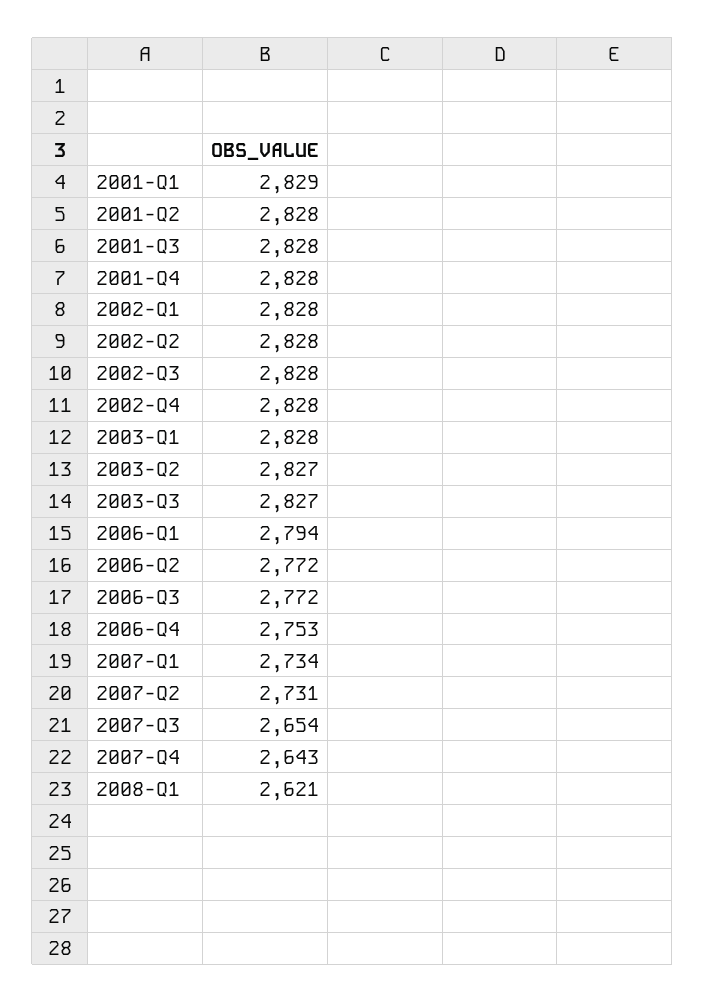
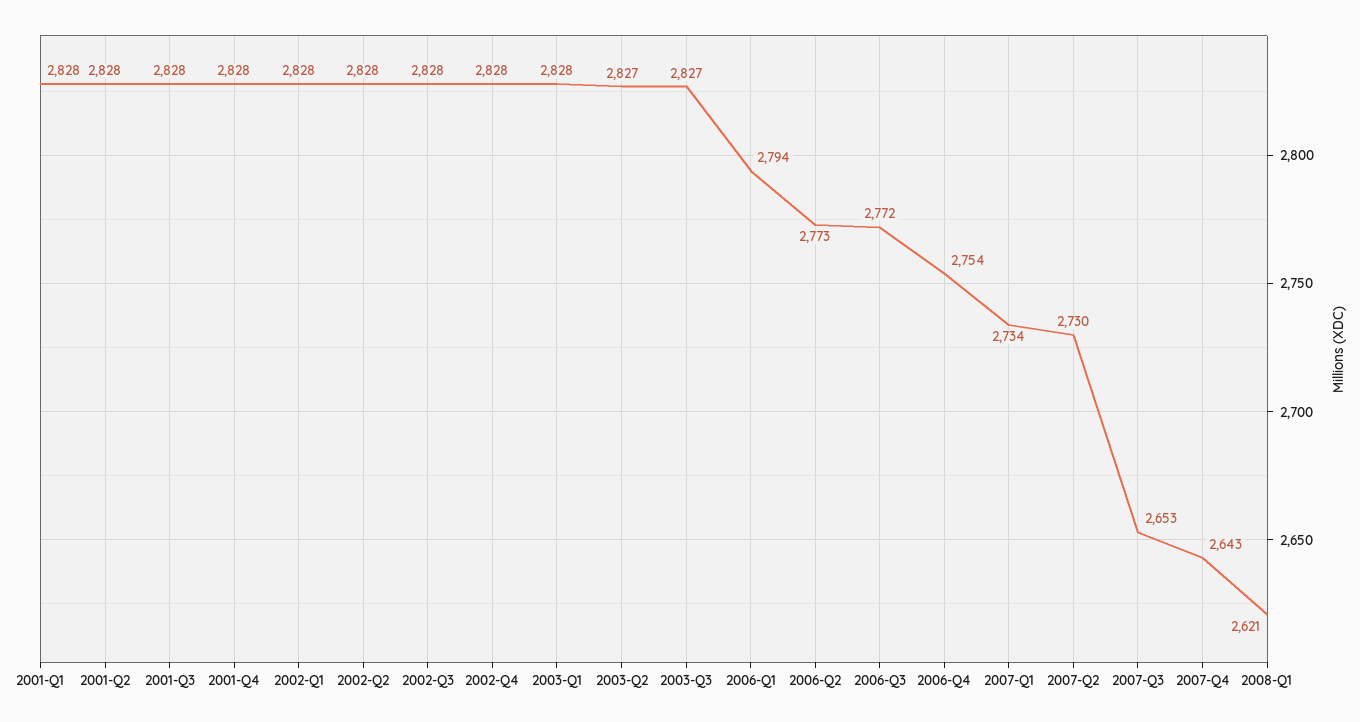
  {
-   "2001-Q1": 2829,
+   "2001-Q1": 2828,
    "2001-Q2": 2828,
    "2001-Q3": 2828,
    "2001-Q4": 2828,
    "2002-Q1": 2828,
    "2002-Q2": 2828,
    "2002-Q3": 2828,
    "2002-Q4": 2828,
    "2003-Q1": 2828,
    "2003-Q2": 2827,
    "2003-Q3": 2827,
    "2006-Q1": 2794,
-   "2006-Q2": 2772,
+   "2006-Q2": 2773,
    "2006-Q3": 2772,
-   "2006-Q4": 2753,
+   "2006-Q4": 2754,
    "2007-Q1": 2734,
-   "2007-Q2": 2731,
+   "2007-Q2": 2730,
-   "2007-Q3": 2654,
+   "2007-Q3": 2653,
    "2007-Q4": 2643,
    "2008-Q1": 2621
  }

